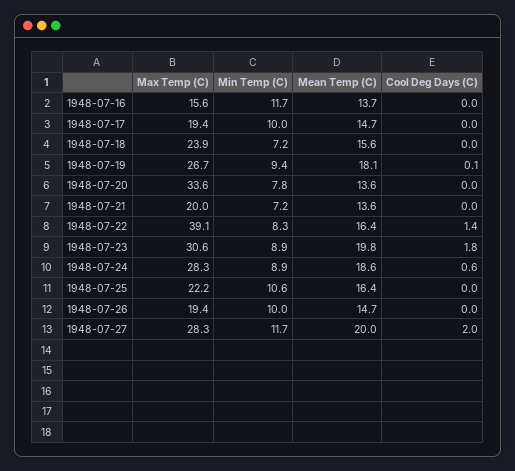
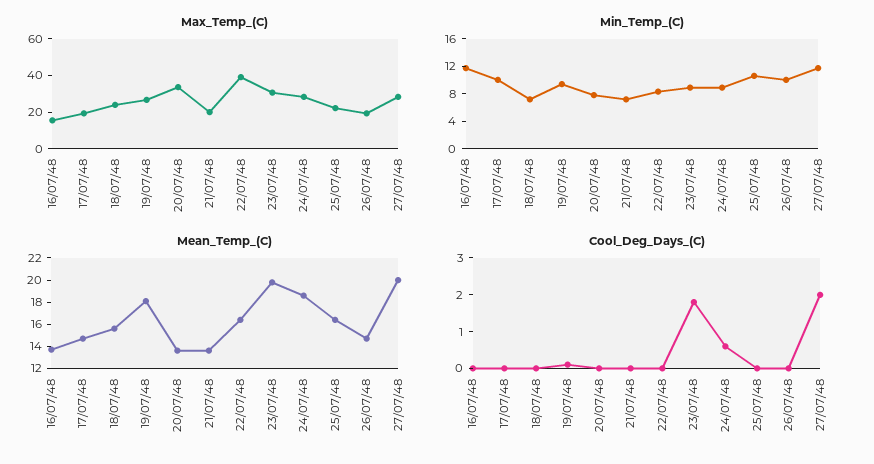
  {
    "Max Temp (C)": {
      "1948-07-16": 15.6,
      "1948-07-17": 19.4,
      "1948-07-18": 23.9,
      "1948-07-19": 26.7,
      "1948-07-20": 33.6,
      "1948-07-21": 20,
      "1948-07-22": 39.1,
      "1948-07-23": 30.6,
      "1948-07-24": 28.3,
      "1948-07-25": 22.2,
      "1948-07-26": 19.4,
      "1948-07-27": 28.3
    },
    "Min Temp (C)": {
      "1948-07-16": 11.7,
      "1948-07-17": 10,
      "1948-07-18": 7.2,
      "1948-07-19": 9.4,
      "1948-07-20": 7.8,
      "1948-07-21": 7.2,
      "1948-07-22": 8.3,
      "1948-07-23": 8.9,
      "1948-07-24": 8.9,
      "1948-07-25": 10.6,
      "1948-07-26": 10,
      "1948-07-27": 11.7
    },
    "Mean Temp (C)": {
      "1948-07-16": 13.7,
      "1948-07-17": 14.7,
      "1948-07-18": 15.6,
      "1948-07-19": 18.1,
      "1948-07-20": 13.6,
      "1948-07-21": 13.6,
      "1948-07-22": 16.4,
      "1948-07-23": 19.8,
      "1948-07-24": 18.6,
      "1948-07-25": 16.4,
      "1948-07-26": 14.7,
      "1948-07-27": 20
    },
    "Cool Deg Days (C)": {
      "1948-07-16": 0,
      "1948-07-17": 0,
      "1948-07-18": 0,
      "1948-07-19": 0.1,
      "1948-07-20": 0,
      "1948-07-21": 0,
-     "1948-07-22": 1.4,
+     "1948-07-22": 0,
      "1948-07-23": 1.8,
      "1948-07-24": 0.6,
      "1948-07-25": 0,
      "1948-07-26": 0,
      "1948-07-27": 2
    }
  }

